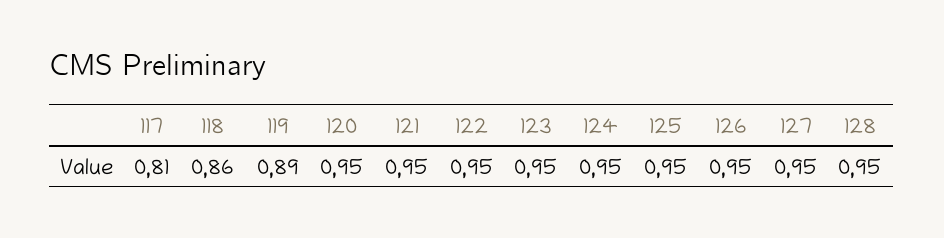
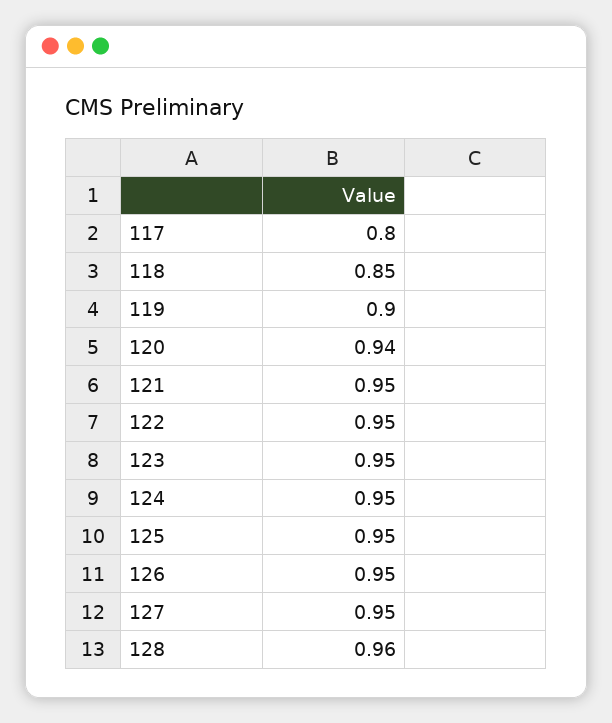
  {
-   "117": 0.81,
+   "117": 0.8,
-   "118": 0.86,
+   "118": 0.85,
-   "119": 0.89,
+   "119": 0.9,
-   "120": 0.95,
+   "120": 0.94,
    "121": 0.95,
    "122": 0.95,
    "123": 0.95,
    "124": 0.95,
    "125": 0.95,
    "126": 0.95,
    "127": 0.95,
-   "128": 0.95
+   "128": 0.96
  }

